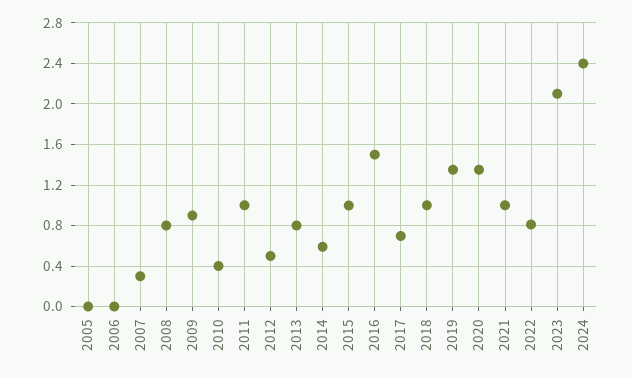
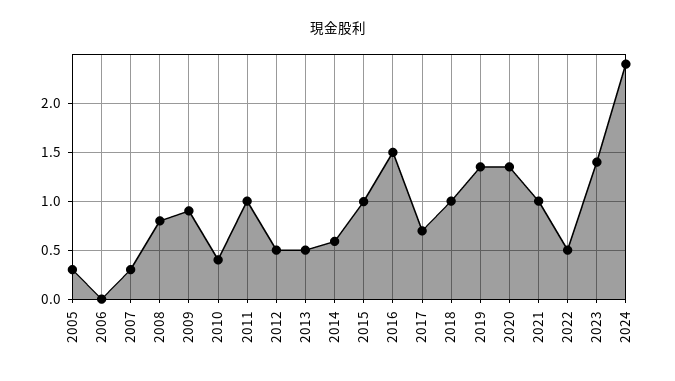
  {
-   "2005": 0,
+   "2005": 0.3,
    "2006": 0,
    "2007": 0.3,
    "2008": 0.8,
    "2009": 0.9,
    "2010": 0.4,
    "2011": 1,
    "2012": 0.5,
-   "2013": 0.8,
+   "2013": 0.5,
    "2014": 0.6,
    "2015": 1,
    "2016": 1.5,
    "2017": 0.7,
    "2018": 1,
    "2019": 1.4,
    "2020": 1.4,
    "2021": 1,
-   "2022": 0.8,
+   "2022": 0.5,
-   "2023": 2.1,
+   "2023": 1.4,
    "2024": 2.4
  }

